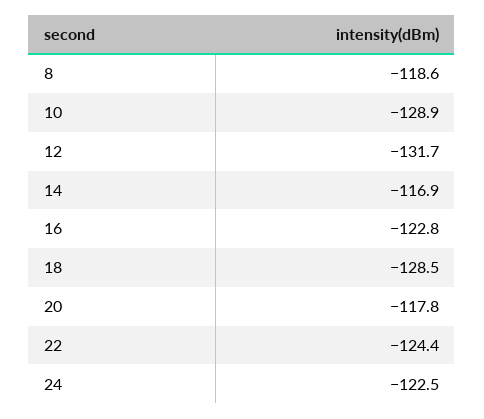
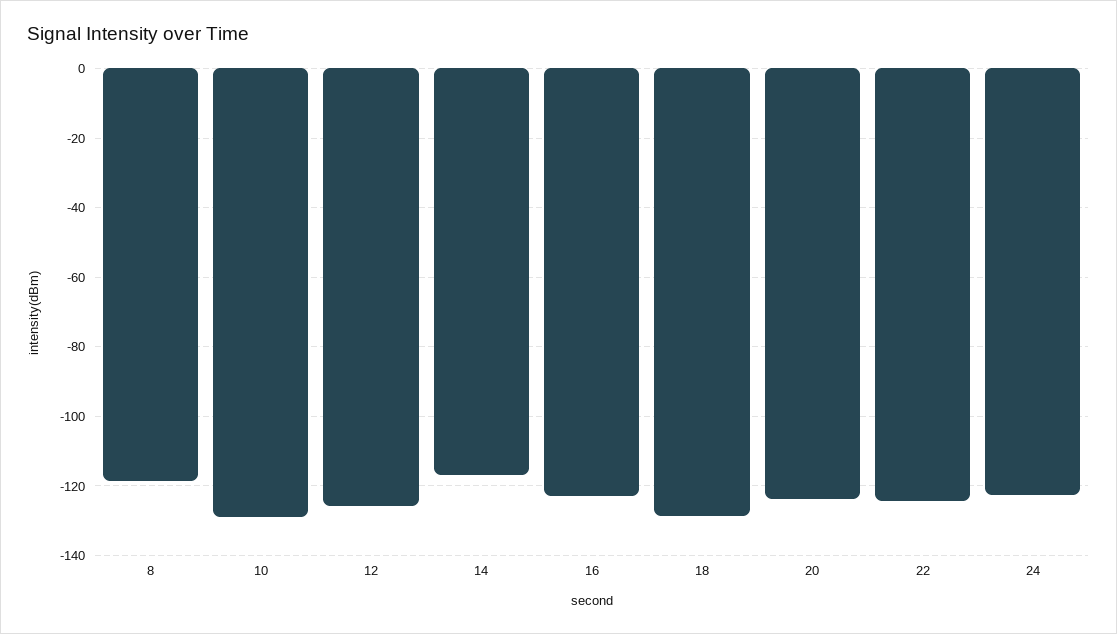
  {
    "8": -118.6,
    "10": -128.9,
-   "12": -131.7,
+   "12": -126,
    "14": -116.9,
    "16": -122.8,
    "18": -128.5,
-   "20": -117.8,
+   "20": -124,
    "22": -124.4,
    "24": -122.5
  }

